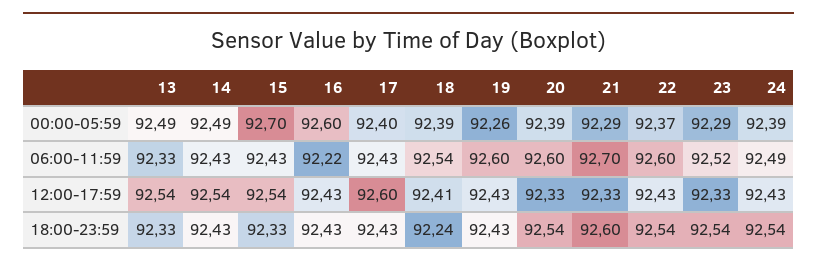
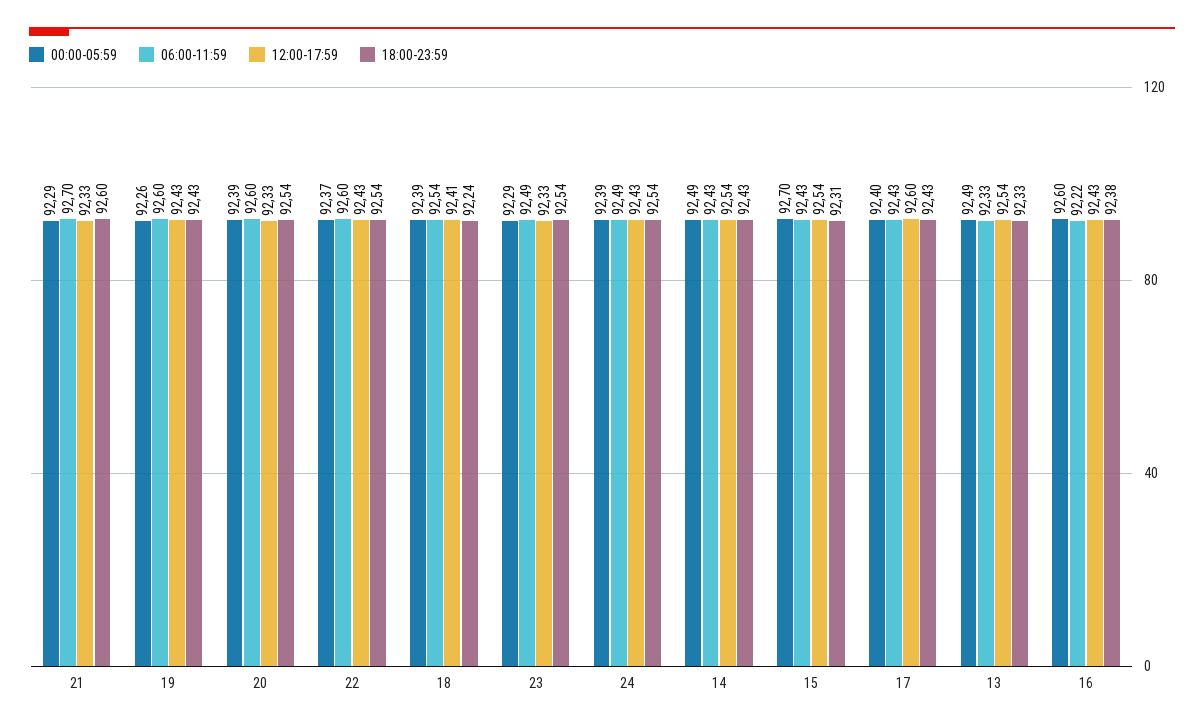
  {
    "00:00-05:59": {
      "13": 92.49,
      "14": 92.49,
      "15": 92.7,
      "16": 92.6,
      "17": 92.4,
      "18": 92.39,
      "19": 92.26,
      "20": 92.39,
      "21": 92.29,
      "22": 92.37,
      "23": 92.29,
      "24": 92.39
    },
    "06:00-11:59": {
      "13": 92.33,
      "14": 92.43,
      "15": 92.43,
      "16": 92.22,
      "17": 92.43,
      "18": 92.54,
      "19": 92.6,
      "20": 92.6,
      "21": 92.7,
      "22": 92.6,
-     "23": 92.52,
+     "23": 92.49,
      "24": 92.49
    },
    "12:00-17:59": {
      "13": 92.54,
      "14": 92.54,
      "15": 92.54,
      "16": 92.43,
      "17": 92.6,
      "18": 92.41,
      "19": 92.43,
      "20": 92.33,
      "21": 92.33,
      "22": 92.43,
      "23": 92.33,
      "24": 92.43
    },
    "18:00-23:59": {
      "13": 92.33,
      "14": 92.43,
-     "15": 92.33,
+     "15": 92.31,
-     "16": 92.43,
+     "16": 92.38,
      "17": 92.43,
      "18": 92.24,
      "19": 92.43,
      "20": 92.54,
      "21": 92.6,
      "22": 92.54,
      "23": 92.54,
      "24": 92.54
    }
  }

